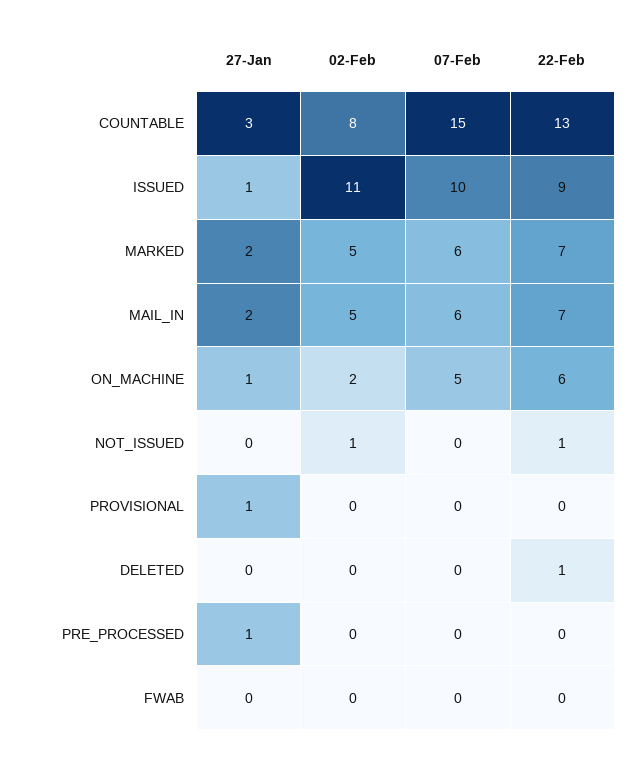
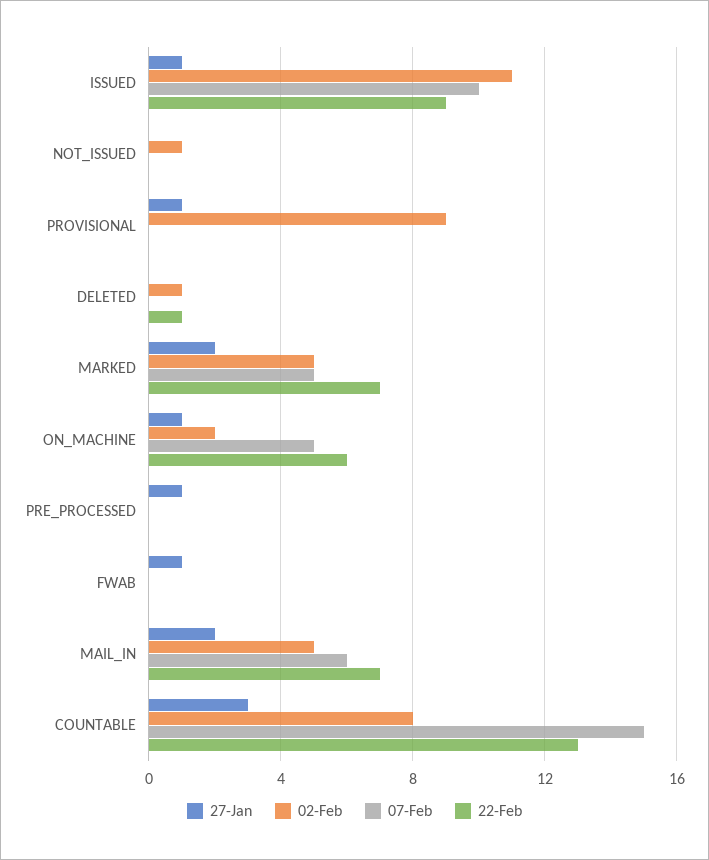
  {
    "27-Jan": {
      "COUNTABLE": 3,
      "ISSUED": 1,
      "MARKED": 2,
      "MAIL_IN": 2,
      "ON_MACHINE": 1,
      "NOT_ISSUED": 0,
      "PROVISIONAL": 1,
      "DELETED": 0,
      "PRE_PROCESSED": 1,
-     "FWAB": 0
+     "FWAB": 1
    },
    "02-Feb": {
      "COUNTABLE": 8,
      "ISSUED": 11,
      "MARKED": 5,
      "MAIL_IN": 5,
      "ON_MACHINE": 2,
      "NOT_ISSUED": 1,
-     "PROVISIONAL": 0,
+     "PROVISIONAL": 9,
-     "DELETED": 0,
+     "DELETED": 1,
      "PRE_PROCESSED": 0,
      "FWAB": 0
    },
    "07-Feb": {
      "COUNTABLE": 15,
      "ISSUED": 10,
-     "MARKED": 6,
+     "MARKED": 5,
      "MAIL_IN": 6,
      "ON_MACHINE": 5,
      "NOT_ISSUED": 0,
      "PROVISIONAL": 0,
      "DELETED": 0,
      "PRE_PROCESSED": 0,
      "FWAB": 0
    },
    "22-Feb": {
      "COUNTABLE": 13,
      "ISSUED": 9,
      "MARKED": 7,
      "MAIL_IN": 7,
      "ON_MACHINE": 6,
-     "NOT_ISSUED": 1,
+     "NOT_ISSUED": 0,
      "PROVISIONAL": 0,
      "DELETED": 1,
      "PRE_PROCESSED": 0,
      "FWAB": 0
    }
  }

